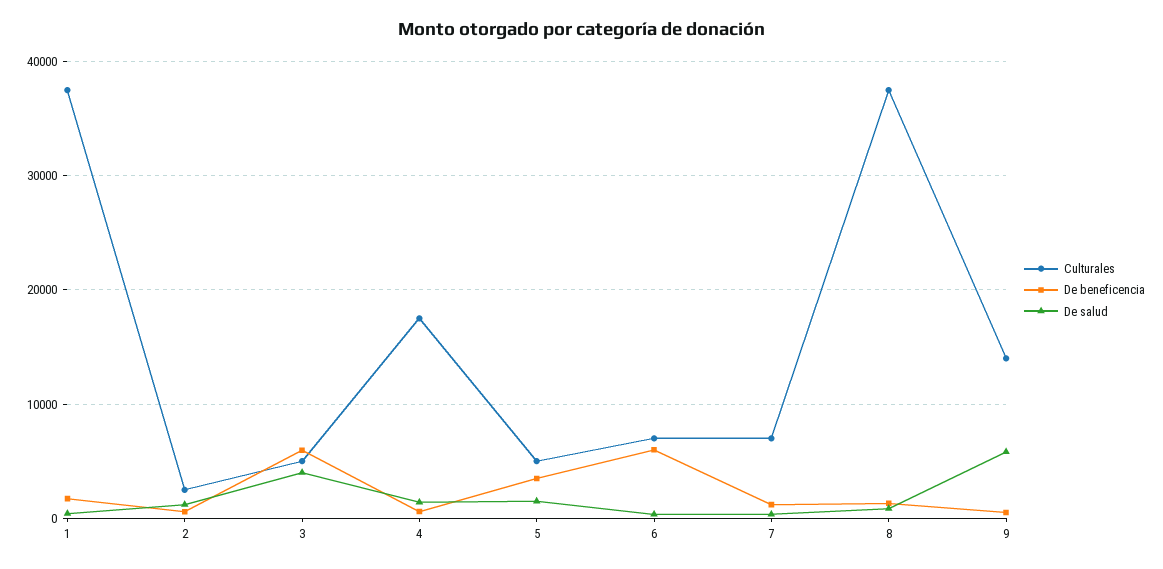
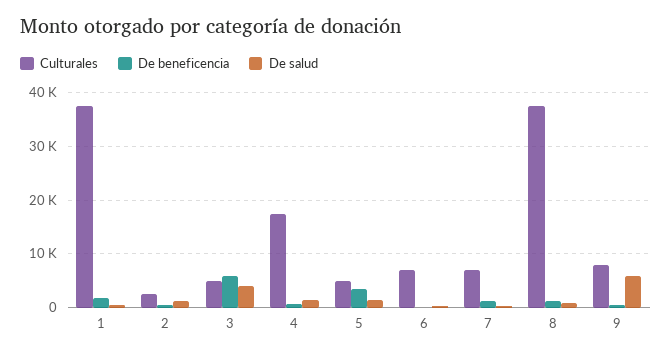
  {
    "Culturales": {
      "1": 38000,
      "2": 3000,
      "3": 5000,
      "4": 18000,
      "5": 5000,
      "6": 7000,
      "7": 7000,
      "8": 38000,
-     "9": 14000
+     "9": 8000
    },
    "De beneficencia": {
      "1": 2000,
      "2": 1000,
      "3": 6000,
      "4": 1000,
      "5": 3000,
-     "6": 6000,
+     "6": 0,
      "7": 1000,
      "8": 1000,
      "9": 1000
    },
    "De salud": {
      "1": 0,
      "2": 1000,
      "3": 4000,
      "4": 1000,
      "5": 2000,
      "6": 0,
      "7": 0,
      "8": 1000,
      "9": 6000
    }
  }

